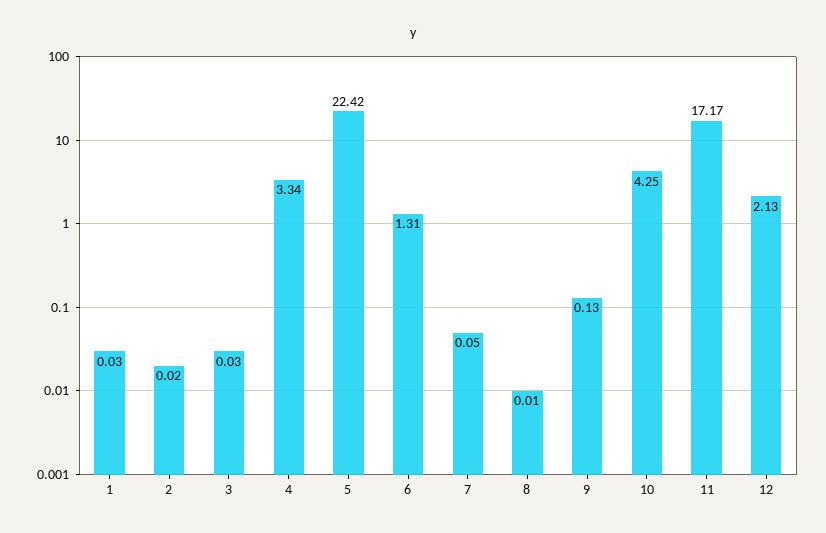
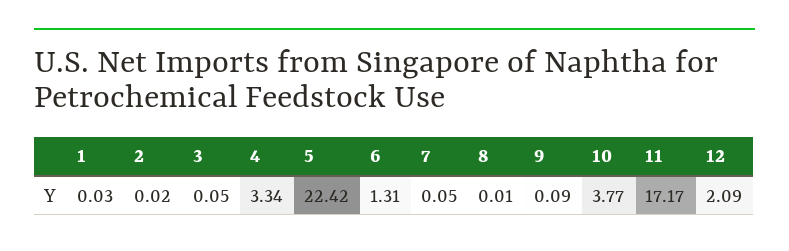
  {
    "1": 0.03,
    "2": 0.02,
-   "3": 0.03,
+   "3": 0.05,
    "4": 3.34,
    "5": 22.42,
    "6": 1.31,
    "7": 0.05,
    "8": 0.01,
-   "9": 0.13,
+   "9": 0.09,
-   "10": 4.25,
+   "10": 3.77,
    "11": 17.17,
-   "12": 2.13
+   "12": 2.09
  }

